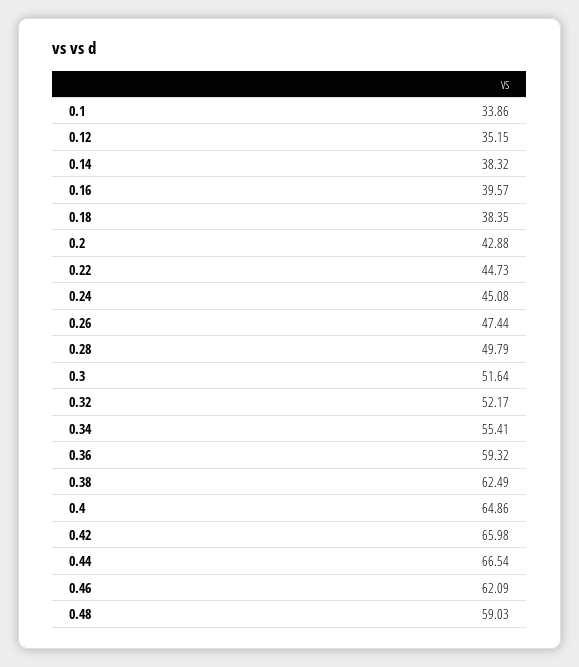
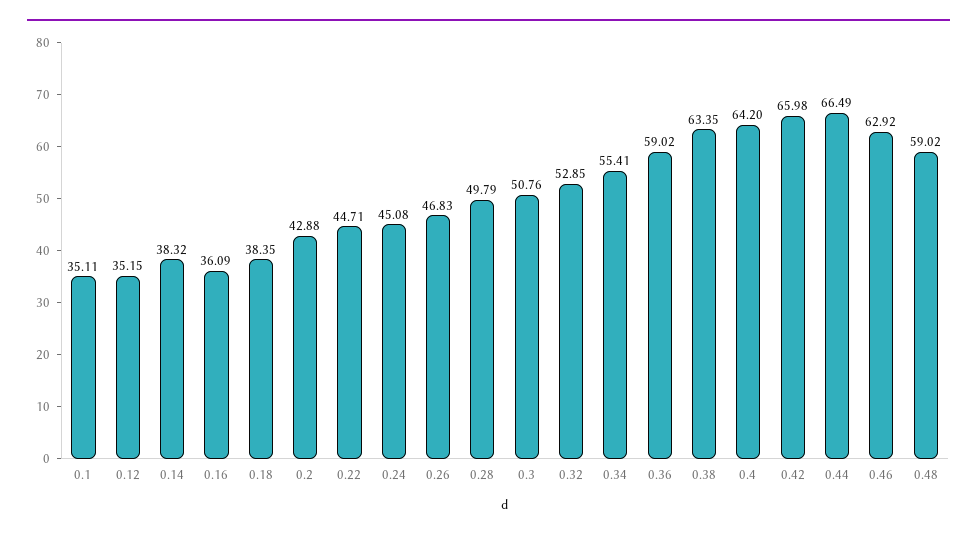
  {
-   "0.1": 33.86,
+   "0.1": 35.11,
    "0.12": 35.15,
    "0.14": 38.32,
-   "0.16": 39.57,
+   "0.16": 36.09,
    "0.18": 38.35,
    "0.2": 42.88,
-   "0.22": 44.73,
+   "0.22": 44.71,
    "0.24": 45.08,
-   "0.26": 47.44,
+   "0.26": 46.83,
    "0.28": 49.79,
-   "0.3": 51.64,
+   "0.3": 50.76,
-   "0.32": 52.17,
+   "0.32": 52.85,
    "0.34": 55.41,
-   "0.36": 59.32,
+   "0.36": 59.02,
-   "0.38": 62.49,
+   "0.38": 63.35,
-   "0.4": 64.86,
+   "0.4": 64.2,
    "0.42": 65.98,
-   "0.44": 66.54,
+   "0.44": 66.49,
-   "0.46": 62.09,
+   "0.46": 62.92,
-   "0.48": 59.03
+   "0.48": 59.02
  }

